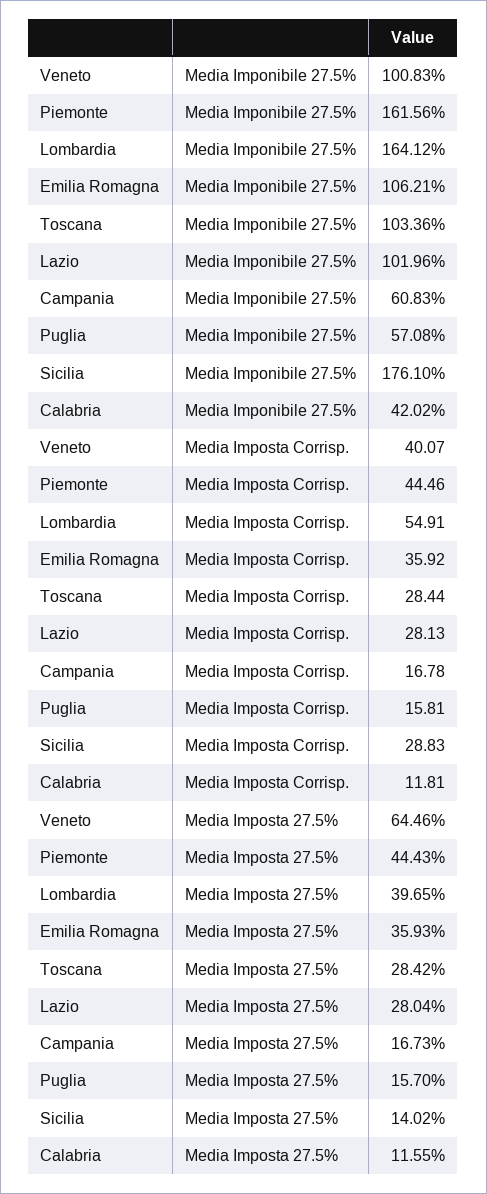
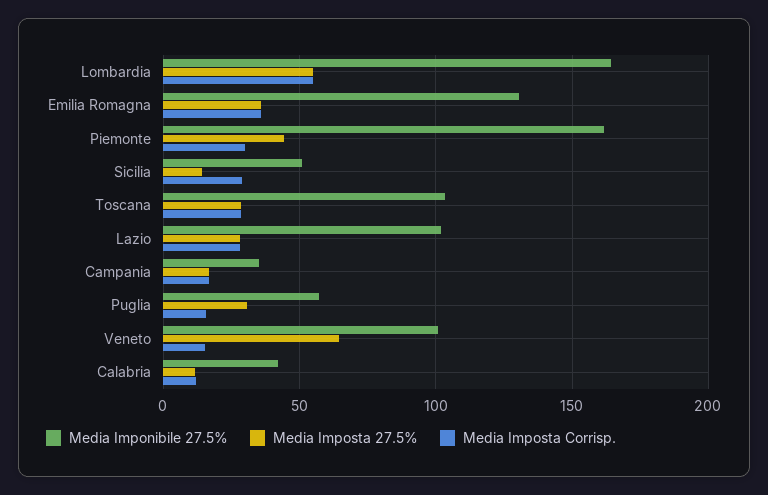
  {
    "Media Imponibile 27.5%": {
      "Veneto": 100.83,
      "Piemonte": 161.56,
      "Lombardia": 164.12,
-     "Emilia Romagna": 106.21,
+     "Emilia Romagna": 130,
      "Toscana": 103.36,
      "Lazio": 101.96,
-     "Campania": 60.83,
+     "Campania": 35,
      "Puglia": 57.08,
-     "Sicilia": 176.1,
+     "Sicilia": 50,
      "Calabria": 42.02
    },
    "Media Imposta Corrisp.": {
-     "Veneto": 40.07,
+     "Veneto": 15,
-     "Piemonte": 44.46,
+     "Piemonte": 30,
      "Lombardia": 54.91,
      "Emilia Romagna": 35.92,
      "Toscana": 28.44,
      "Lazio": 28.13,
      "Campania": 16.78,
      "Puglia": 15.81,
      "Sicilia": 28.83,
      "Calabria": 11.81
    },
    "Media Imposta 27.5%": {
      "Veneto": 64.46,
      "Piemonte": 44.43,
-     "Lombardia": 39.65,
+     "Lombardia": 55,
      "Emilia Romagna": 35.93,
      "Toscana": 28.42,
      "Lazio": 28.04,
      "Campania": 16.73,
-     "Puglia": 15.7,
+     "Puglia": 30,
      "Sicilia": 14.02,
      "Calabria": 11.55
    }
  }

